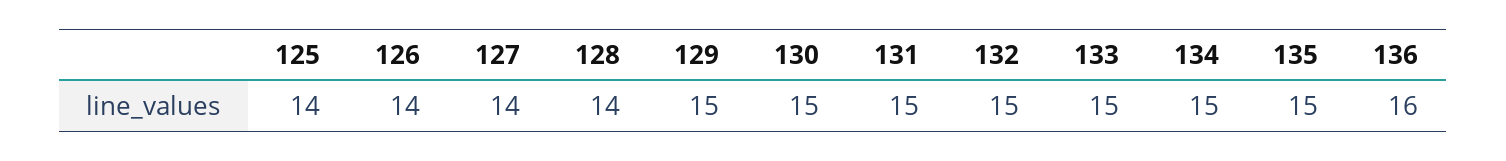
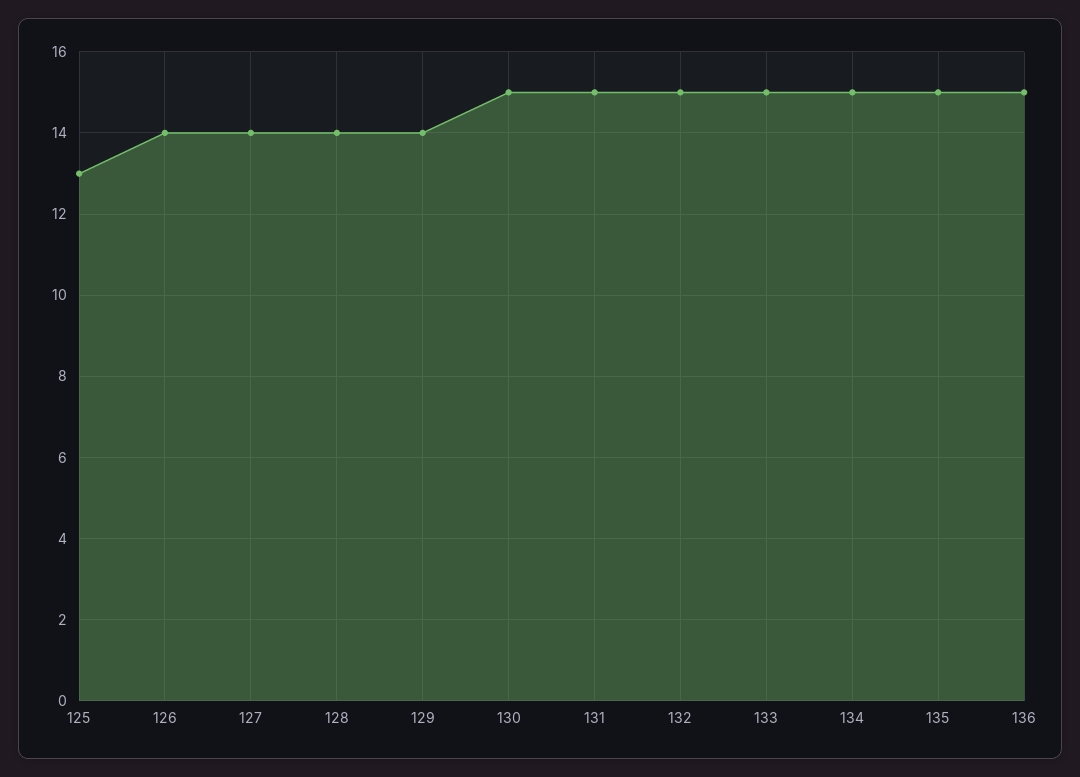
  {
-   "125": 14,
+   "125": 13,
    "126": 14,
    "127": 14,
    "128": 14,
-   "129": 15,
+   "129": 14,
    "130": 15,
    "131": 15,
    "132": 15,
    "133": 15,
    "134": 15,
    "135": 15,
-   "136": 16
+   "136": 15
  }

